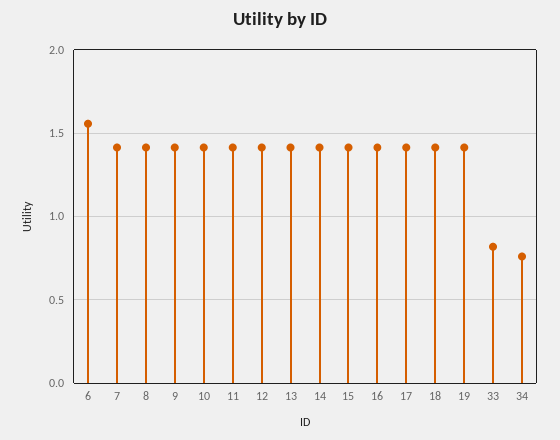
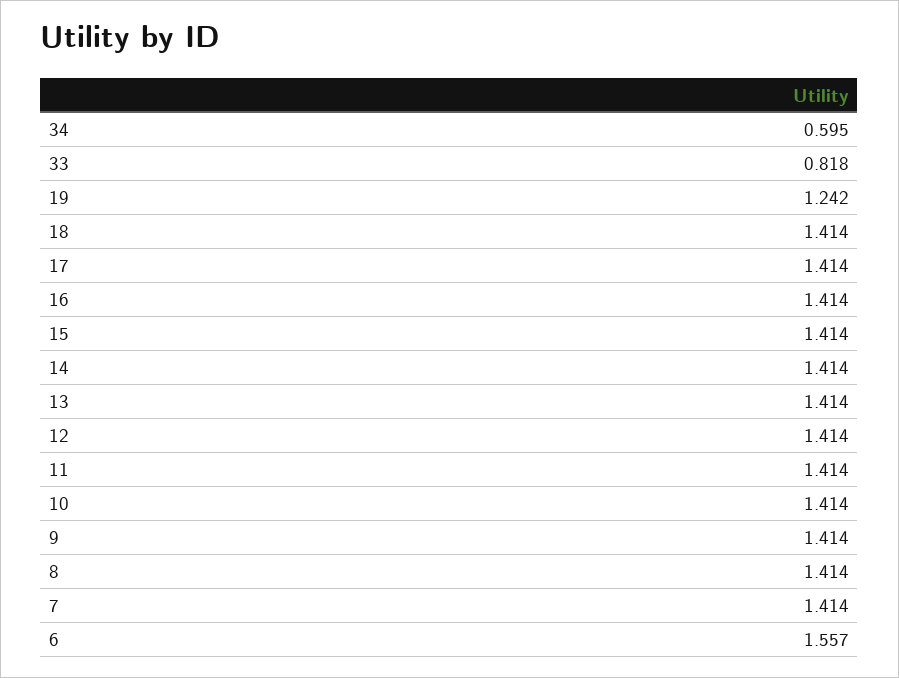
  {
    "6": 1.557,
    "7": 1.414,
    "8": 1.414,
    "9": 1.414,
    "10": 1.414,
    "11": 1.414,
    "12": 1.414,
    "13": 1.414,
    "14": 1.414,
    "15": 1.414,
    "16": 1.414,
    "17": 1.414,
    "18": 1.414,
-   "19": 1.4,
+   "19": 1.242,
    "33": 0.818,
-   "34": 0.75
+   "34": 0.595
  }

